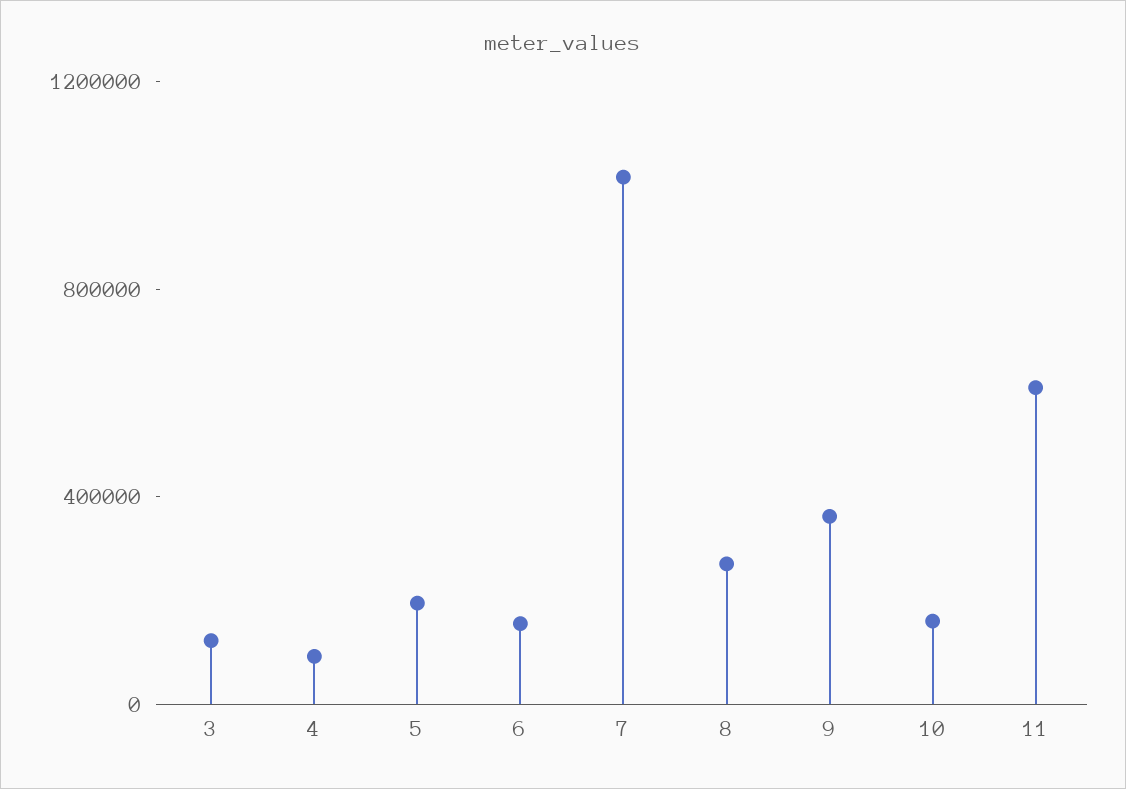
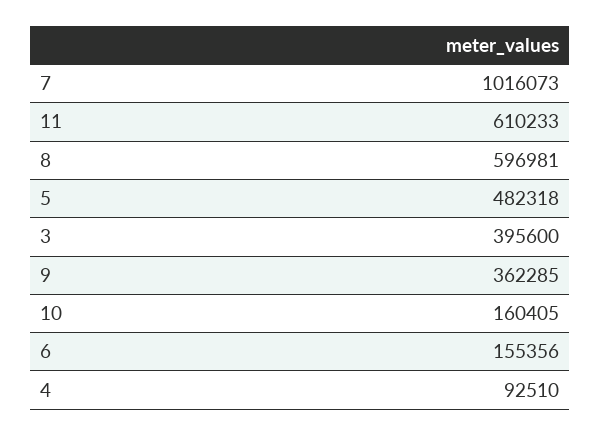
  {
-   "3": 100000,
+   "3": 395600,
    "4": 92510,
-   "5": 200000,
+   "5": 482318,
    "6": 155356,
    "7": 1016073,
-   "8": 300000,
+   "8": 596981,
    "9": 362285,
    "10": 160405,
    "11": 610233
  }

